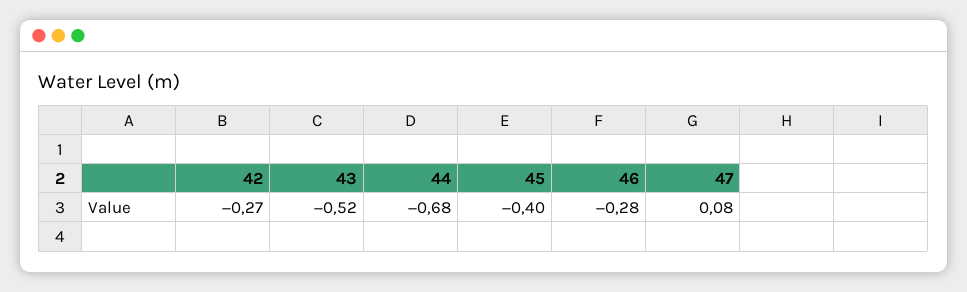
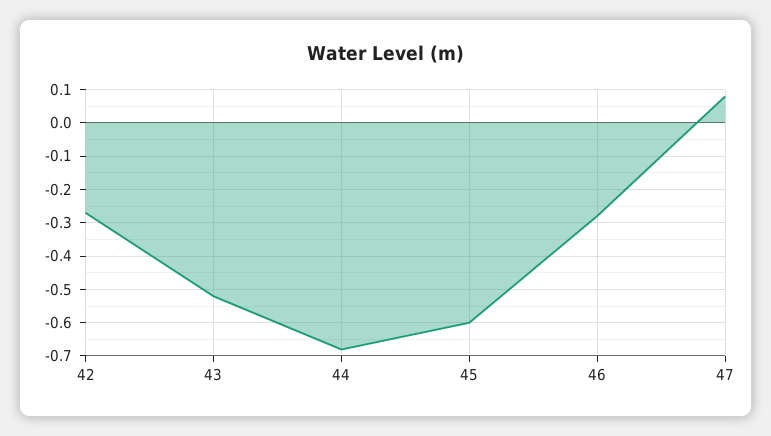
  {
    "42": -0.27,
    "43": -0.52,
    "44": -0.68,
-   "45": -0.4,
+   "45": -0.6,
    "46": -0.28,
    "47": 0.08
  }

